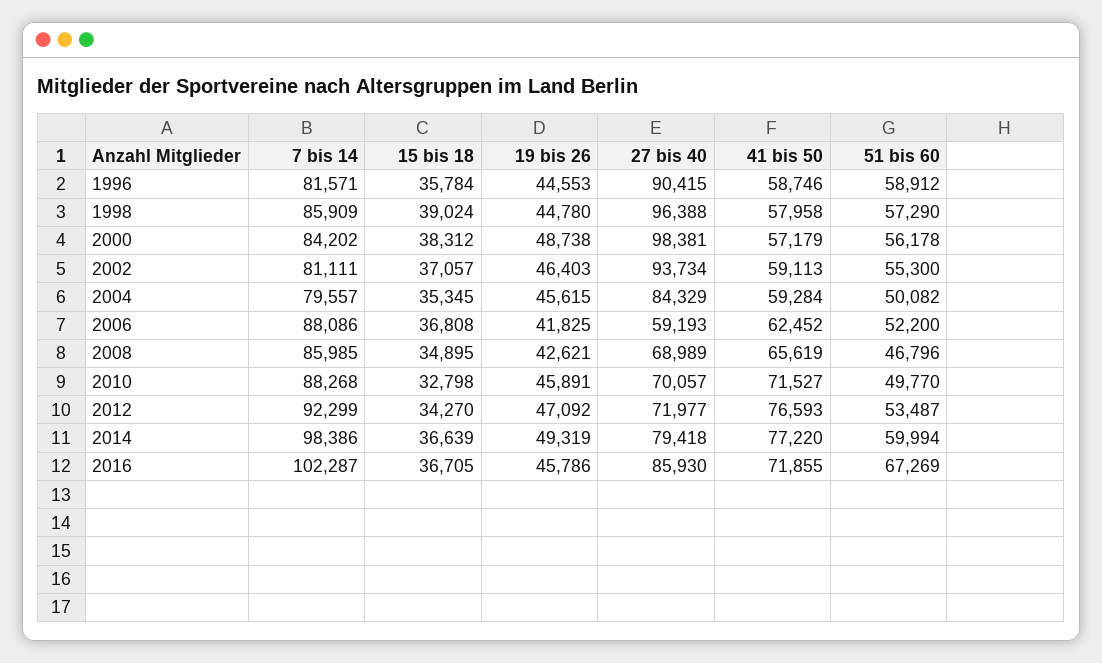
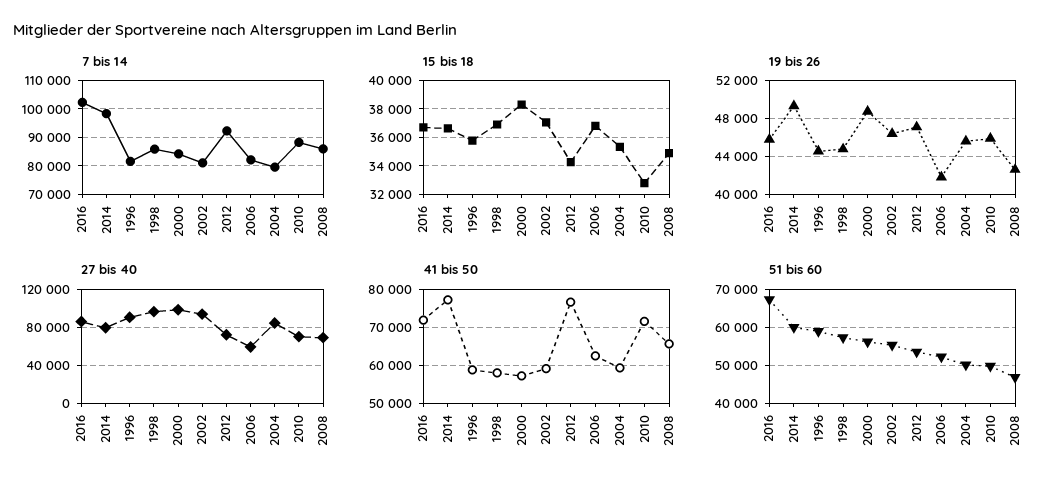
  {
    "7 bis 14": {
      "1996": 81571,
      "1998": 85909,
      "2000": 84202,
      "2002": 81111,
      "2004": 79557,
-     "2006": 88086,
+     "2006": 82500,
      "2008": 85985,
      "2010": 88268,
      "2012": 92299,
      "2014": 98386,
      "2016": 102287
    },
    "15 bis 18": {
      "1996": 35784,
-     "1998": 39024,
+     "1998": 37000,
      "2000": 38312,
      "2002": 37057,
      "2004": 35345,
      "2006": 36808,
      "2008": 34895,
      "2010": 32798,
      "2012": 34270,
      "2014": 36639,
      "2016": 36705
    },
    "19 bis 26": {
      "1996": 44553,
      "1998": 44780,
      "2000": 48738,
      "2002": 46403,
      "2004": 45615,
      "2006": 41825,
      "2008": 42621,
      "2010": 45891,
      "2012": 47092,
      "2014": 49319,
      "2016": 45786
    },
    "27 bis 40": {
      "1996": 90415,
      "1998": 96388,
      "2000": 98381,
      "2002": 93734,
      "2004": 84329,
      "2006": 59193,
      "2008": 68989,
      "2010": 70057,
      "2012": 71977,
      "2014": 79418,
      "2016": 85930
    },
    "41 bis 50": {
      "1996": 58746,
      "1998": 57958,
      "2000": 57179,
      "2002": 59113,
      "2004": 59284,
      "2006": 62452,
      "2008": 65619,
      "2010": 71527,
      "2012": 76593,
      "2014": 77220,
      "2016": 71855
    },
    "51 bis 60": {
      "1996": 58912,
      "1998": 57290,
      "2000": 56178,
      "2002": 55300,
      "2004": 50082,
      "2006": 52200,
      "2008": 46796,
      "2010": 49770,
      "2012": 53487,
      "2014": 59994,
      "2016": 67269
    }
  }

